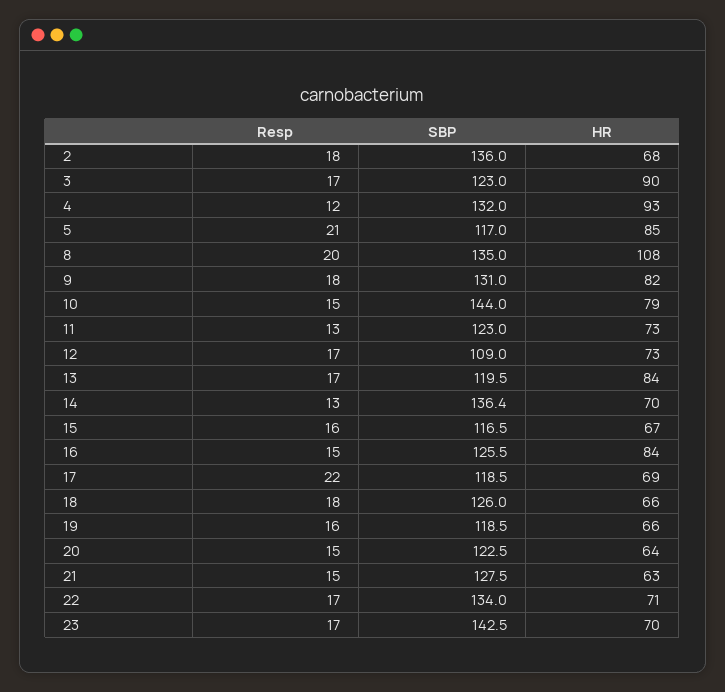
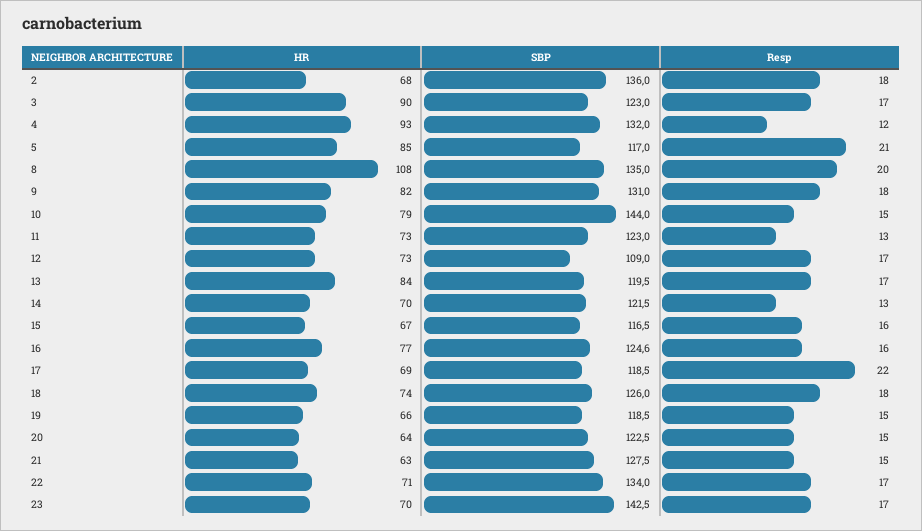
  {
    "Resp": {
      "2": 18,
      "3": 17,
      "4": 12,
      "5": 21,
      "8": 20,
      "9": 18,
      "10": 15,
      "11": 13,
      "12": 17,
      "13": 17,
      "14": 13,
      "15": 16,
-     "16": 15,
+     "16": 16,
      "17": 22,
      "18": 18,
-     "19": 16,
+     "19": 15,
      "20": 15,
      "21": 15,
      "22": 17,
      "23": 17
    },
    "SBP": {
      "2": 136,
      "3": 123,
      "4": 132,
      "5": 117,
      "8": 135,
      "9": 131,
      "10": 144,
      "11": 123,
      "12": 109,
      "13": 119.5,
-     "14": 136.4,
+     "14": 121.5,
      "15": 116.5,
-     "16": 125.5,
+     "16": 124.6,
      "17": 118.5,
      "18": 126,
      "19": 118.5,
      "20": 122.5,
      "21": 127.5,
      "22": 134,
      "23": 142.5
    },
    "HR": {
      "2": 68,
      "3": 90,
      "4": 93,
      "5": 85,
      "8": 108,
      "9": 82,
      "10": 79,
      "11": 73,
      "12": 73,
      "13": 84,
      "14": 70,
      "15": 67,
-     "16": 84,
+     "16": 77,
      "17": 69,
-     "18": 66,
+     "18": 74,
      "19": 66,
      "20": 64,
      "21": 63,
      "22": 71,
      "23": 70
    }
  }

